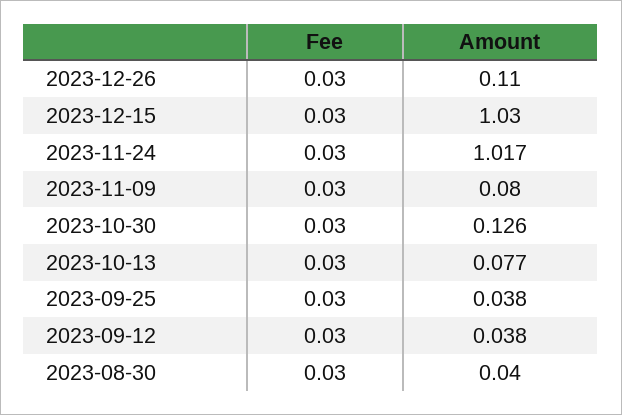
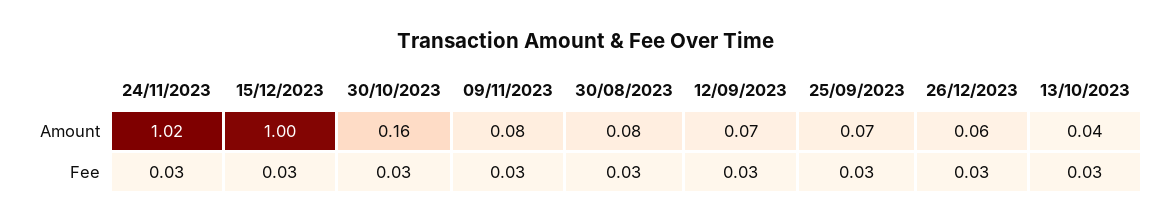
  {
    "Fee": {
      "2023-12-26": 0.03,
      "2023-12-15": 0.03,
      "2023-11-24": 0.03,
      "2023-11-09": 0.03,
      "2023-10-30": 0.03,
      "2023-10-13": 0.03,
      "2023-09-25": 0.03,
      "2023-09-12": 0.03,
      "2023-08-30": 0.03
    },
    "Amount": {
-     "2023-12-26": 0.11,
+     "2023-12-26": 0.06,
-     "2023-12-15": 1.03,
+     "2023-12-15": 1,
      "2023-11-24": 1.017,
      "2023-11-09": 0.08,
-     "2023-10-30": 0.126,
+     "2023-10-30": 0.16,
-     "2023-10-13": 0.077,
+     "2023-10-13": 0.04,
-     "2023-09-25": 0.038,
+     "2023-09-25": 0.07,
-     "2023-09-12": 0.038,
+     "2023-09-12": 0.07,
-     "2023-08-30": 0.04
+     "2023-08-30": 0.08
    }
  }

